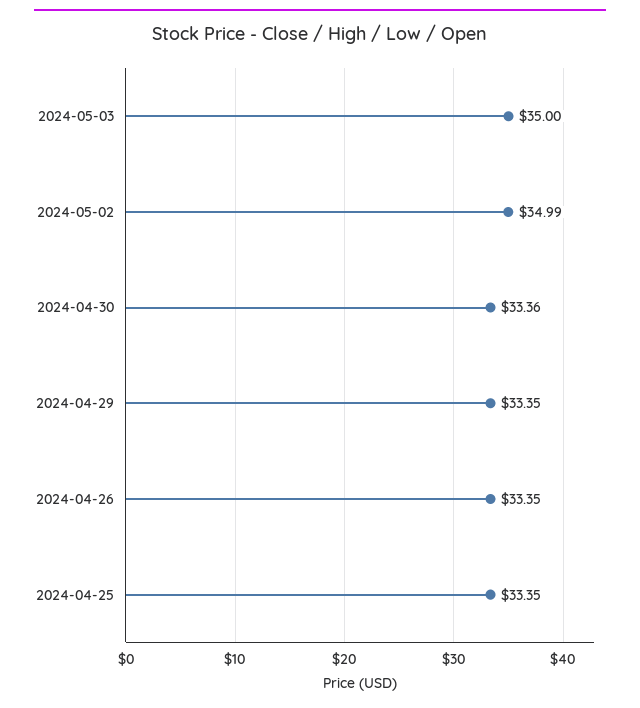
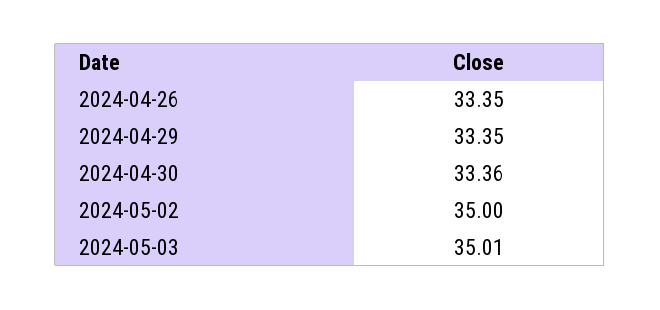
  {
-   "2024-05-03": 35,
+   "2024-05-03": 35.01,
-   "2024-05-02": 34.99,
+   "2024-05-02": 35,
    "2024-04-30": 33.36,
    "2024-04-29": 33.35,
-   "2024-04-26": 33.35,
+   "2024-04-26": 33.35
-   "2024-04-25": 33.35
  }

